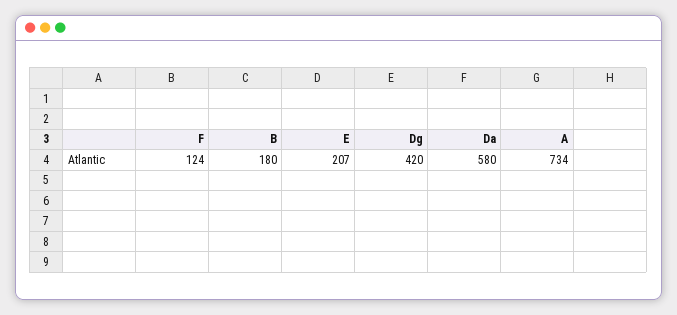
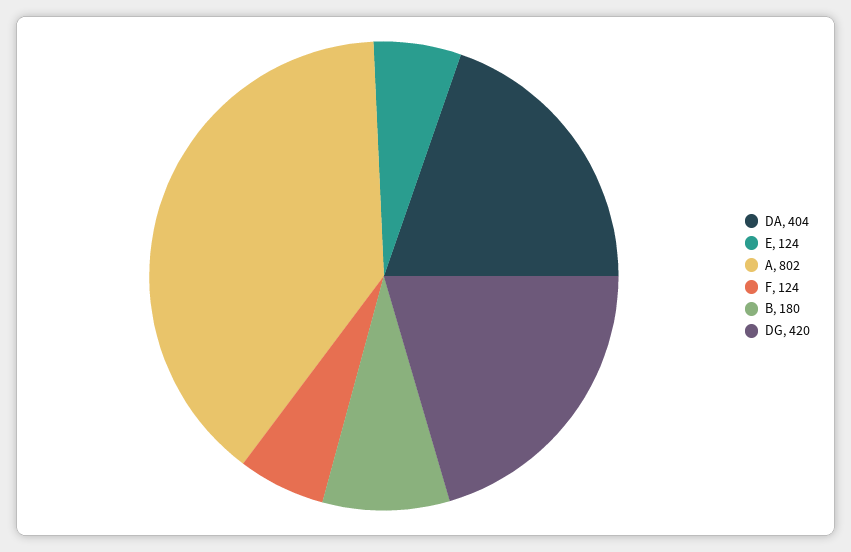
  {
    "F": 124,
    "B": 180,
-   "E": 207,
+   "E": 124,
    "Dg": 420,
-   "Da": 580,
+   "Da": 404,
-   "A": 734
+   "A": 802
  }

